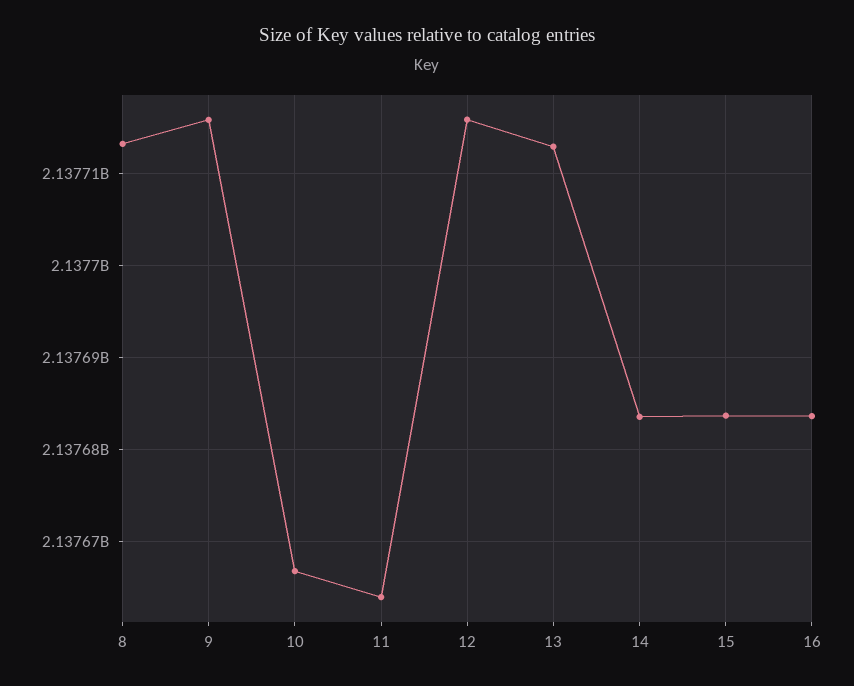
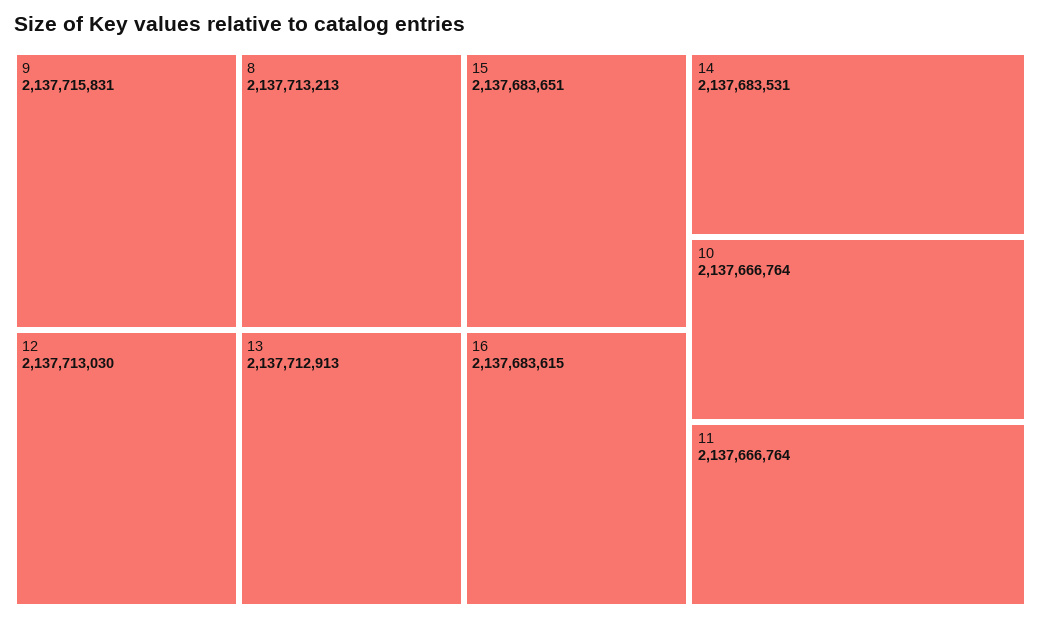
  {
    "8": 2137713213,
    "9": 2137715831,
    "10": 2137666764,
-   "11": 2137664000,
+   "11": 2137666764,
-   "12": 2137716000,
+   "12": 2137713030,
    "13": 2137712913,
    "14": 2137683531,
    "15": 2137683651,
    "16": 2137683615
  }

